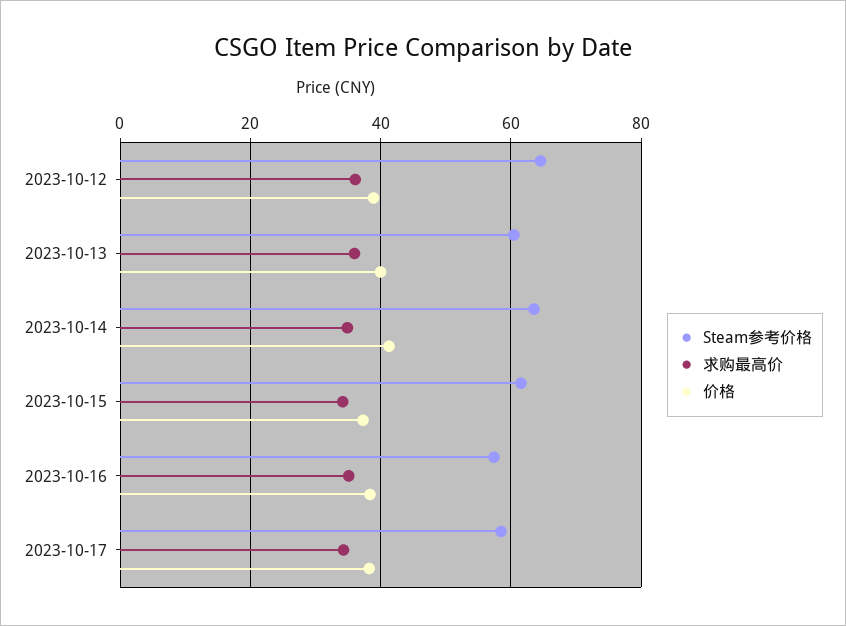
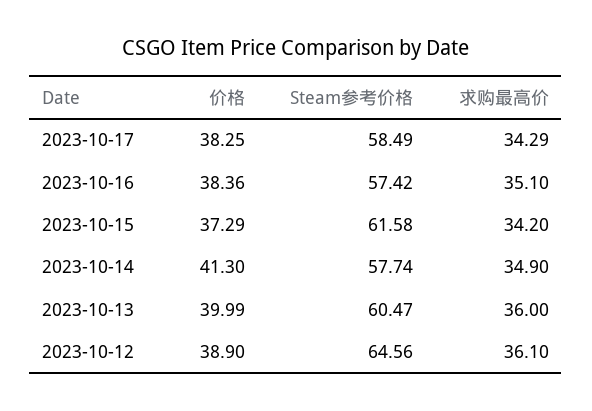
  {
    "Steam参考价格": {
      "2023-10-12": 64.56,
      "2023-10-13": 60.47,
-     "2023-10-14": 64,
+     "2023-10-14": 57.74,
      "2023-10-15": 61.58,
      "2023-10-16": 57.42,
      "2023-10-17": 58.49
    },
    "求购最高价": {
      "2023-10-12": 36.1,
      "2023-10-13": 36,
      "2023-10-14": 34.9,
      "2023-10-15": 34.2,
      "2023-10-16": 35.1,
      "2023-10-17": 34.29
    },
    "价格": {
      "2023-10-12": 38.9,
      "2023-10-13": 39.99,
      "2023-10-14": 41.3,
      "2023-10-15": 37.29,
      "2023-10-16": 38.36,
      "2023-10-17": 38.25
    }
  }

